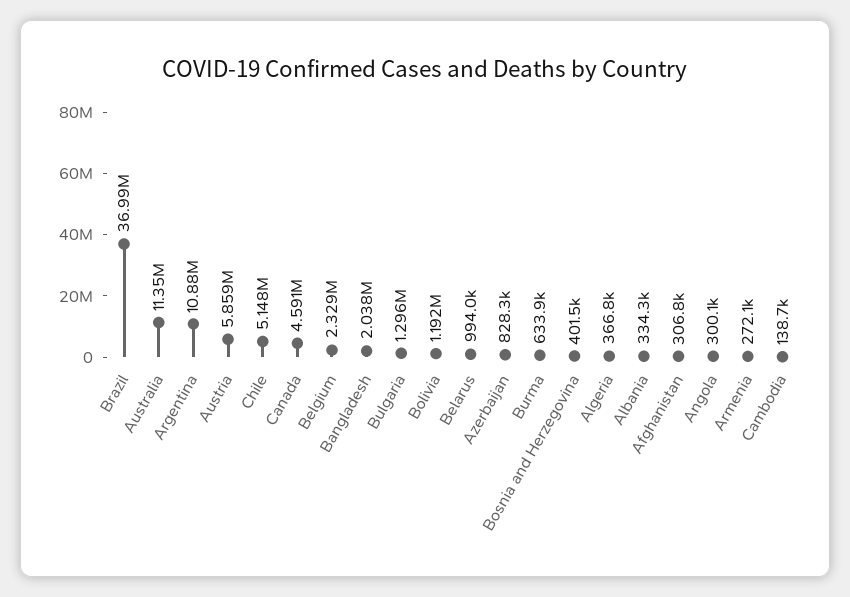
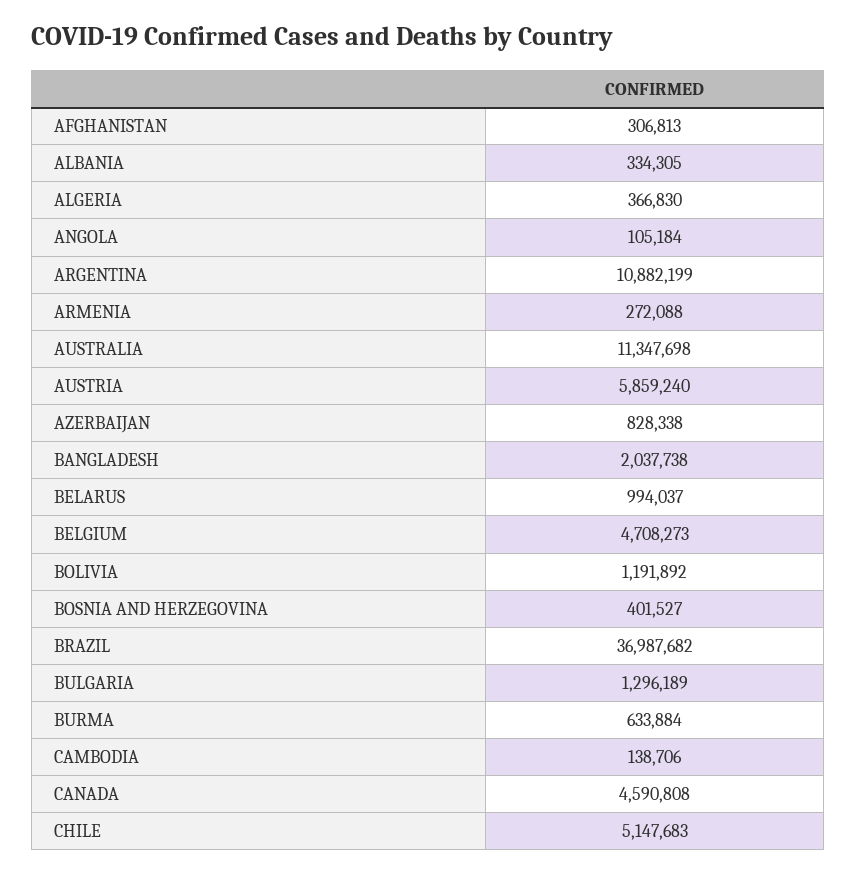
  {
    "Brazil": 36987682,
    "Australia": 11347698,
    "Argentina": 10882199,
    "Austria": 5859240,
    "Chile": 5147683,
    "Canada": 4590808,
-   "Belgium": 2329000,
+   "Belgium": 4708273,
    "Bangladesh": 2037738,
    "Bulgaria": 1296189,
    "Bolivia": 1191892,
    "Belarus": 994037,
    "Azerbaijan": 828338,
    "Burma": 633884,
    "Bosnia and Herzegovina": 401527,
    "Algeria": 366830,
    "Albania": 334305,
    "Afghanistan": 306813,
-   "Angola": 300100,
+   "Angola": 105184,
    "Armenia": 272088,
    "Cambodia": 138706
  }

